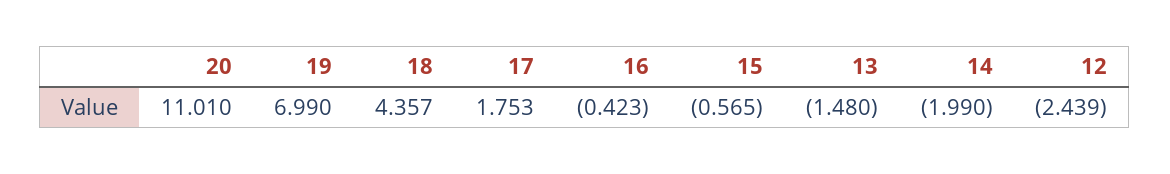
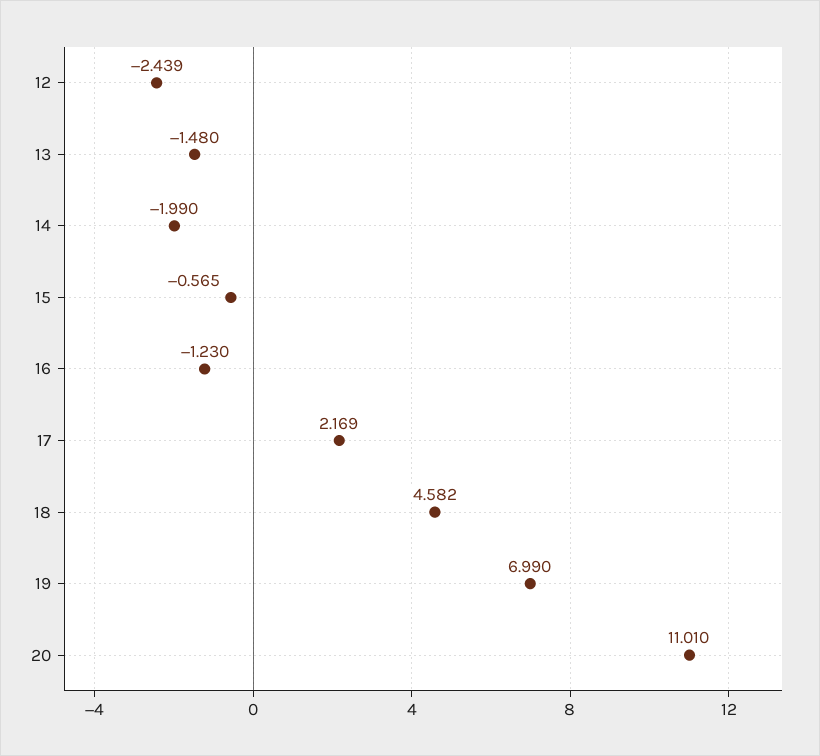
  {
    "20": 11.01,
    "19": 6.99,
-   "18": 4.357,
+   "18": 4.582,
-   "17": 1.753,
+   "17": 2.169,
-   "16": -0.423,
+   "16": -1.23,
    "15": -0.565,
    "13": -1.48,
    "14": -1.99,
    "12": -2.439
  }

